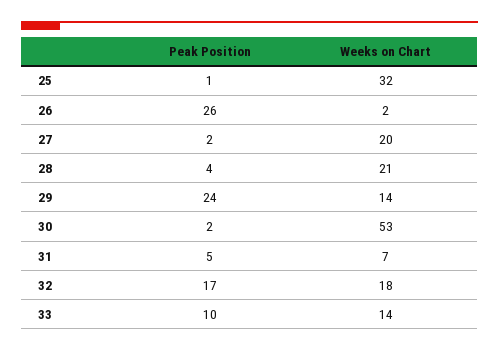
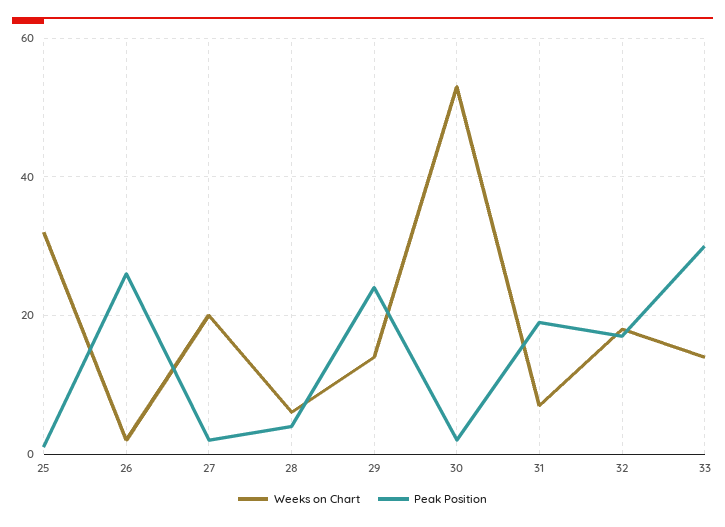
  {
    "Peak Position": {
      "25": 1,
      "26": 26,
      "27": 2,
      "28": 4,
      "29": 24,
      "30": 2,
-     "31": 5,
+     "31": 20,
      "32": 17,
-     "33": 10
+     "33": 30
    },
    "Weeks on Chart": {
      "25": 32,
      "26": 2,
      "27": 20,
-     "28": 21,
+     "28": 5,
      "29": 14,
      "30": 53,
      "31": 7,
      "32": 18,
      "33": 14
    }
  }

